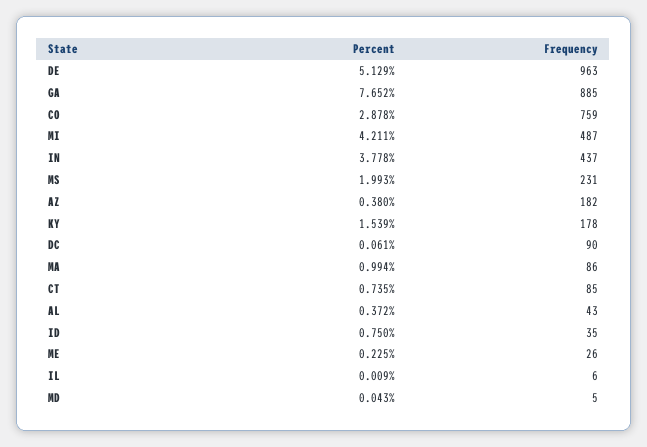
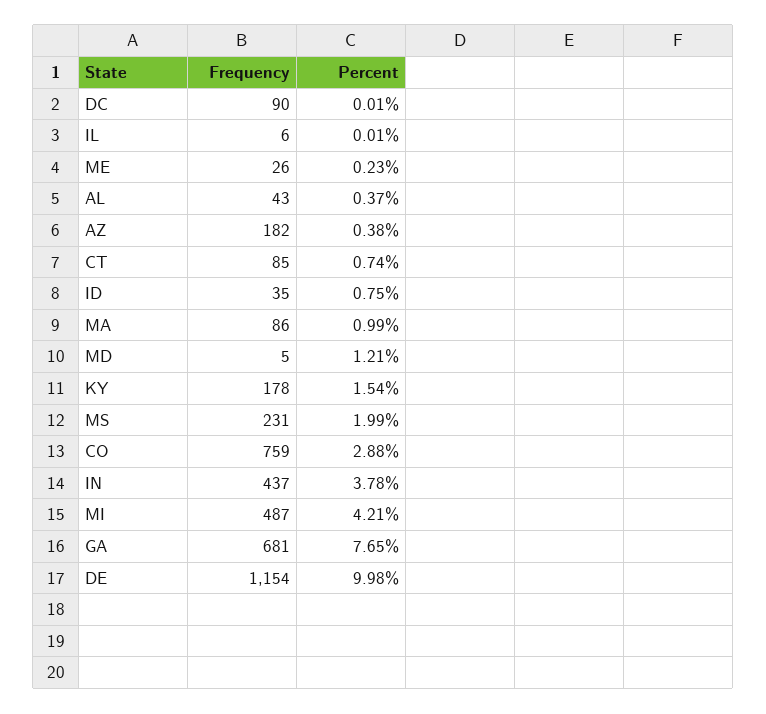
  {
    "Percent": {
-     "DE": 5.129,
+     "DE": 9.98,
      "GA": 7.652,
      "CO": 2.878,
      "MI": 4.211,
      "IN": 3.778,
      "MS": 1.993,
      "AZ": 0.38,
      "KY": 1.539,
-     "DC": 0.061,
+     "DC": 0.01,
      "MA": 0.994,
      "CT": 0.735,
      "AL": 0.372,
      "ID": 0.75,
      "ME": 0.225,
      "IL": 0.009,
-     "MD": 0.043
+     "MD": 1.21
    },
    "Frequency": {
-     "DE": 963,
+     "DE": 1154,
-     "GA": 885,
+     "GA": 681,
      "CO": 759,
      "MI": 487,
      "IN": 437,
      "MS": 231,
      "AZ": 182,
      "KY": 178,
      "DC": 90,
      "MA": 86,
      "CT": 85,
      "AL": 43,
      "ID": 35,
      "ME": 26,
      "IL": 6,
      "MD": 5
    }
  }

